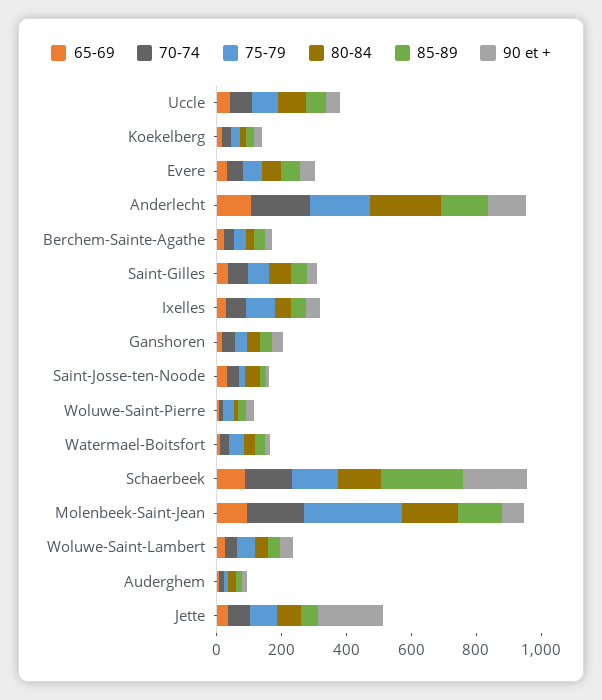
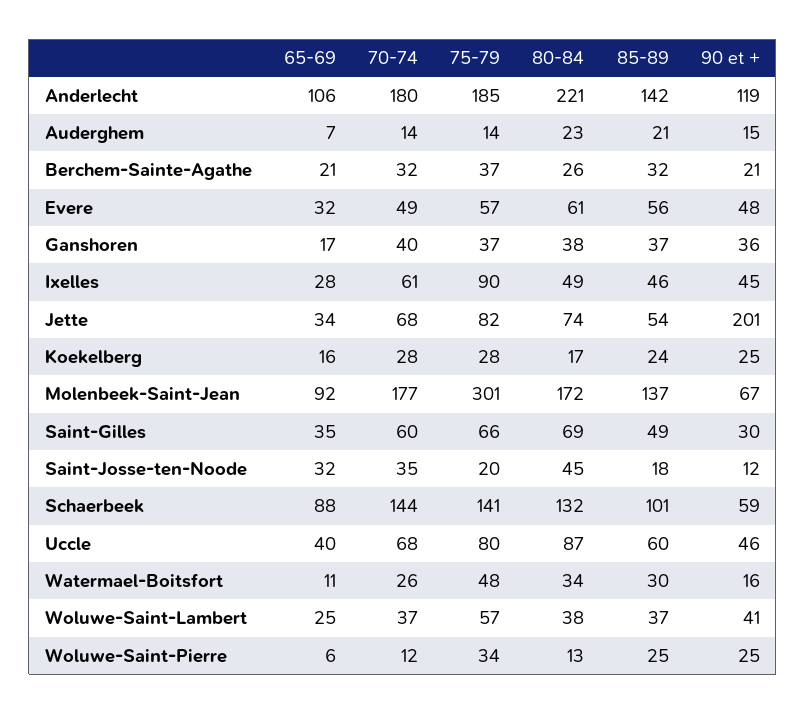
  {
    "65-69": {
      "Uccle": 40,
      "Koekelberg": 16,
      "Evere": 32,
      "Anderlecht": 106,
      "Berchem-Sainte-Agathe": 21,
      "Saint-Gilles": 35,
      "Ixelles": 28,
      "Ganshoren": 17,
      "Saint-Josse-ten-Noode": 32,
      "Woluwe-Saint-Pierre": 6,
      "Watermael-Boitsfort": 11,
      "Schaerbeek": 88,
      "Molenbeek-Saint-Jean": 92,
      "Woluwe-Saint-Lambert": 25,
      "Auderghem": 7,
      "Jette": 34
    },
    "70-74": {
      "Uccle": 68,
      "Koekelberg": 28,
      "Evere": 49,
      "Anderlecht": 180,
      "Berchem-Sainte-Agathe": 32,
      "Saint-Gilles": 60,
      "Ixelles": 61,
      "Ganshoren": 40,
      "Saint-Josse-ten-Noode": 35,
      "Woluwe-Saint-Pierre": 12,
      "Watermael-Boitsfort": 26,
      "Schaerbeek": 144,
      "Molenbeek-Saint-Jean": 177,
      "Woluwe-Saint-Lambert": 37,
      "Auderghem": 14,
      "Jette": 68
    },
    "75-79": {
      "Uccle": 80,
      "Koekelberg": 28,
      "Evere": 57,
      "Anderlecht": 185,
      "Berchem-Sainte-Agathe": 37,
      "Saint-Gilles": 66,
      "Ixelles": 90,
      "Ganshoren": 37,
      "Saint-Josse-ten-Noode": 20,
      "Woluwe-Saint-Pierre": 34,
      "Watermael-Boitsfort": 48,
      "Schaerbeek": 141,
      "Molenbeek-Saint-Jean": 301,
      "Woluwe-Saint-Lambert": 57,
      "Auderghem": 14,
      "Jette": 82
    },
    "80-84": {
      "Uccle": 87,
      "Koekelberg": 17,
      "Evere": 61,
      "Anderlecht": 221,
      "Berchem-Sainte-Agathe": 26,
      "Saint-Gilles": 69,
      "Ixelles": 49,
      "Ganshoren": 38,
      "Saint-Josse-ten-Noode": 45,
      "Woluwe-Saint-Pierre": 13,
      "Watermael-Boitsfort": 34,
      "Schaerbeek": 132,
      "Molenbeek-Saint-Jean": 172,
      "Woluwe-Saint-Lambert": 38,
      "Auderghem": 23,
      "Jette": 74
    },
    "85-89": {
      "Uccle": 60,
      "Koekelberg": 24,
      "Evere": 56,
      "Anderlecht": 142,
      "Berchem-Sainte-Agathe": 32,
      "Saint-Gilles": 49,
      "Ixelles": 46,
      "Ganshoren": 37,
      "Saint-Josse-ten-Noode": 18,
      "Woluwe-Saint-Pierre": 25,
      "Watermael-Boitsfort": 30,
-     "Schaerbeek": 250,
+     "Schaerbeek": 101,
      "Molenbeek-Saint-Jean": 137,
      "Woluwe-Saint-Lambert": 37,
      "Auderghem": 21,
      "Jette": 54
    },
    "90 et +": {
      "Uccle": 46,
      "Koekelberg": 25,
      "Evere": 48,
      "Anderlecht": 119,
      "Berchem-Sainte-Agathe": 21,
      "Saint-Gilles": 30,
      "Ixelles": 45,
      "Ganshoren": 36,
      "Saint-Josse-ten-Noode": 12,
      "Woluwe-Saint-Pierre": 25,
      "Watermael-Boitsfort": 16,
-     "Schaerbeek": 200,
+     "Schaerbeek": 59,
      "Molenbeek-Saint-Jean": 67,
      "Woluwe-Saint-Lambert": 41,
      "Auderghem": 15,
      "Jette": 201
    }
  }

